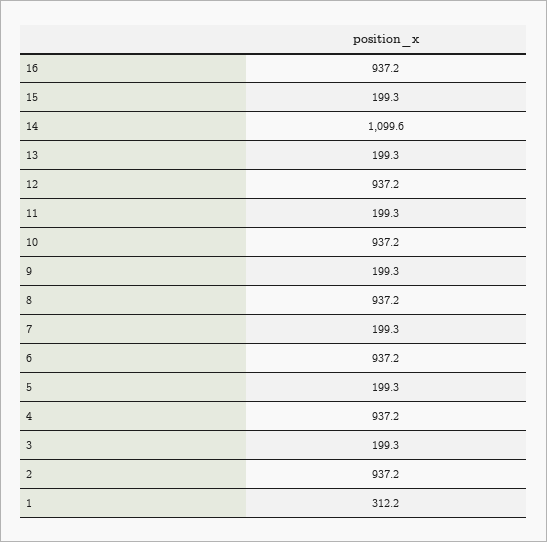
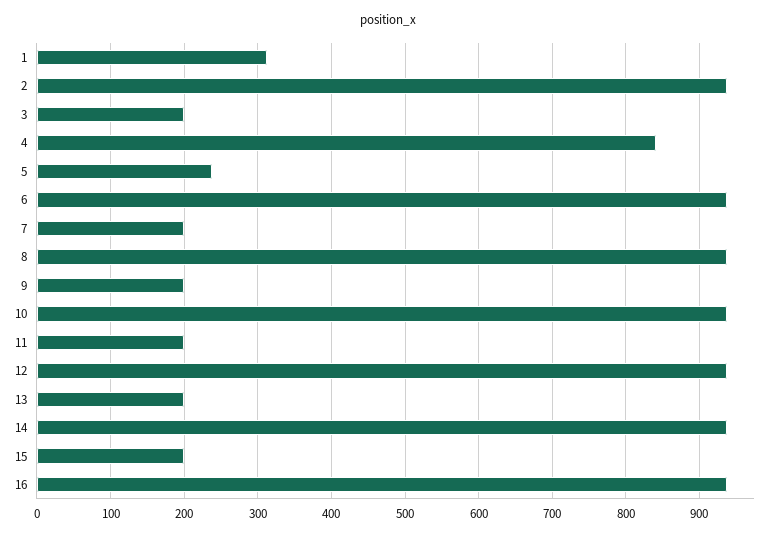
  {
    "16": 937.2,
    "15": 199.3,
-   "14": 1099.6,
+   "14": 940,
    "13": 199.3,
    "12": 937.2,
    "11": 199.3,
    "10": 937.2,
    "9": 199.3,
    "8": 937.2,
    "7": 199.3,
    "6": 937.2,
-   "5": 199.3,
+   "5": 240,
-   "4": 937.2,
+   "4": 840,
    "3": 199.3,
    "2": 937.2,
    "1": 312.2
  }

